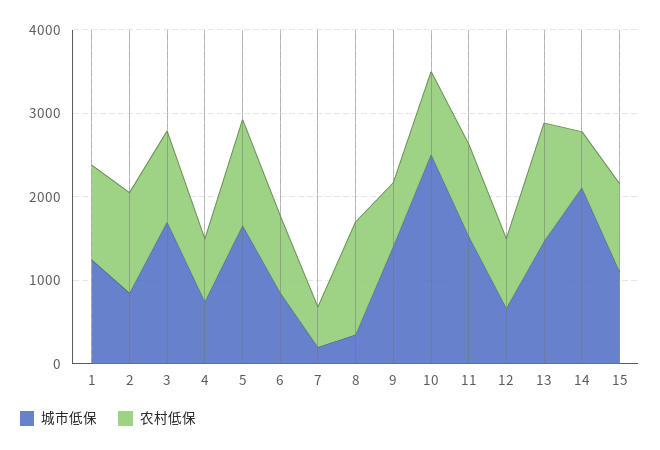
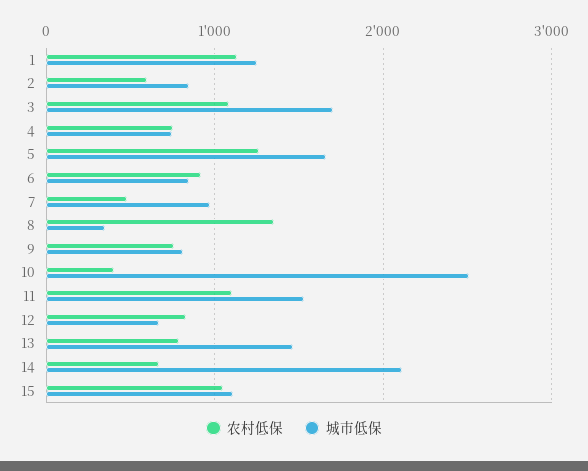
  {
    "城市低保": {
      "1": 1300,
      "2": 900,
      "3": 1700,
      "4": 700,
      "5": 1700,
      "6": 900,
-     "7": 200,
+     "7": 1000,
      "8": 400,
-     "9": 1400,
+     "9": 800,
      "10": 2500,
      "11": 1500,
      "12": 700,
      "13": 1500,
      "14": 2100,
      "15": 1100
    },
    "农村低保": {
      "1": 1100,
-     "2": 1200,
+     "2": 600,
      "3": 1100,
      "4": 800,
      "5": 1300,
      "6": 900,
      "7": 500,
      "8": 1400,
      "9": 800,
-     "10": 1000,
+     "10": 400,
      "11": 1100,
      "12": 800,
-     "13": 1400,
+     "13": 800,
      "14": 700,
      "15": 1100
    }
  }

